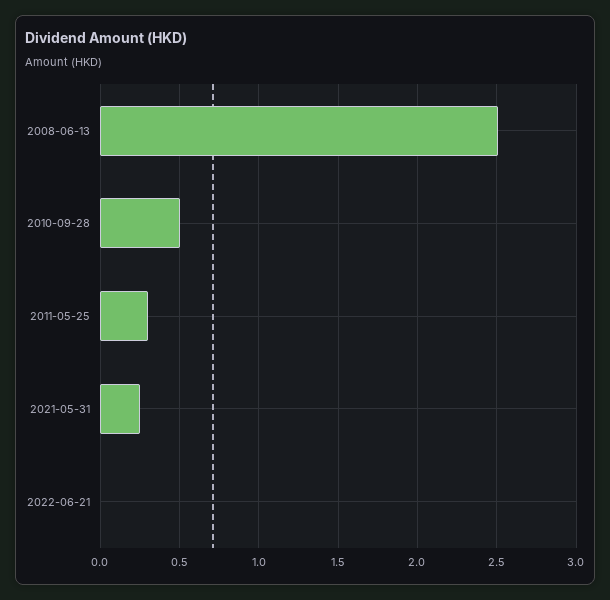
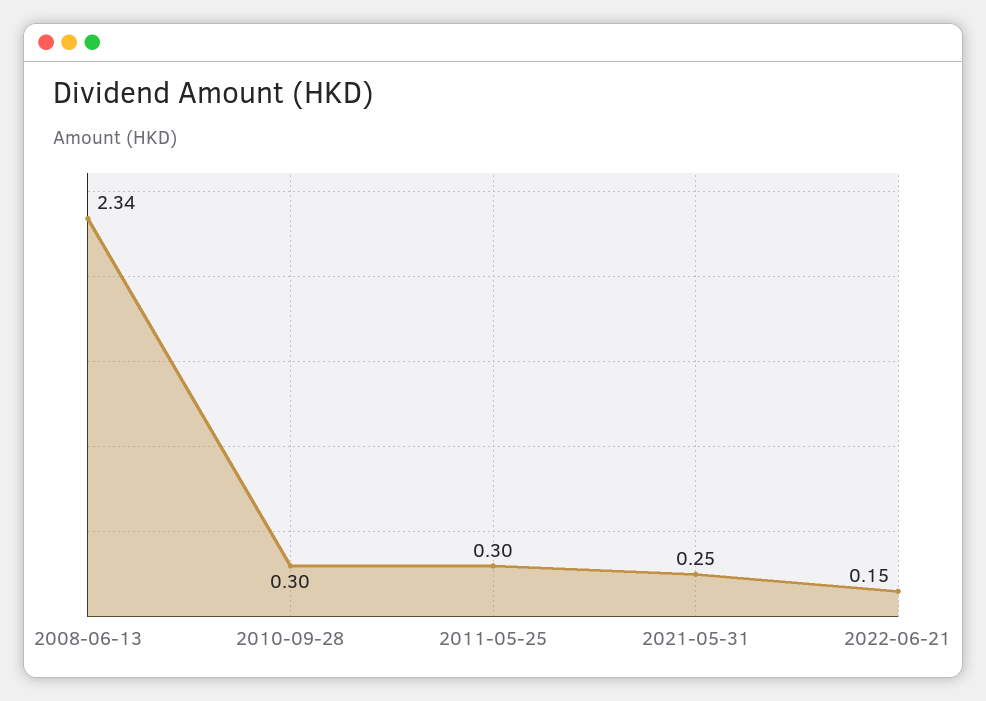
  {
-   "2008-06-13": 2.5,
+   "2008-06-13": 2.34,
-   "2010-09-28": 0.5,
+   "2010-09-28": 0.3,
    "2011-05-25": 0.3,
    "2021-05-31": 0.25,
-   "2022-06-21": 0
+   "2022-06-21": 0.15
  }

